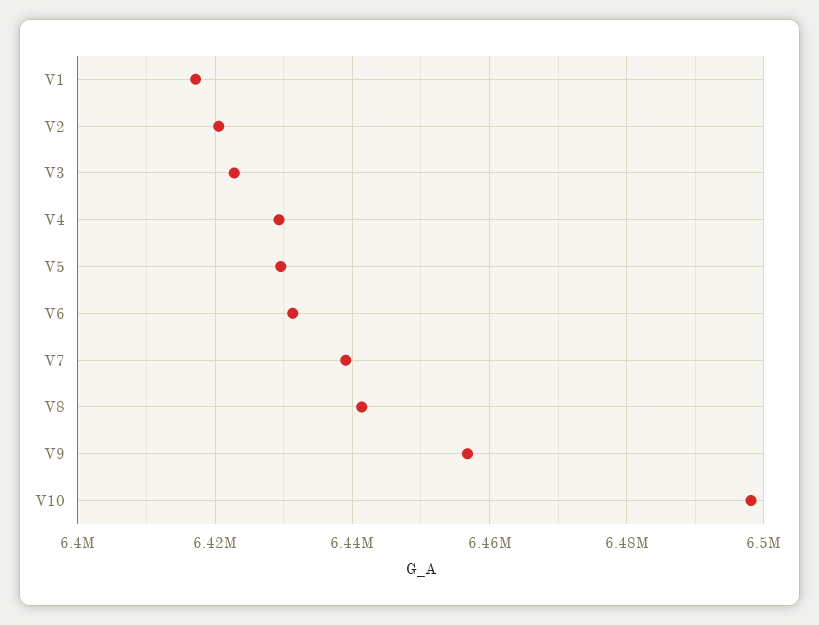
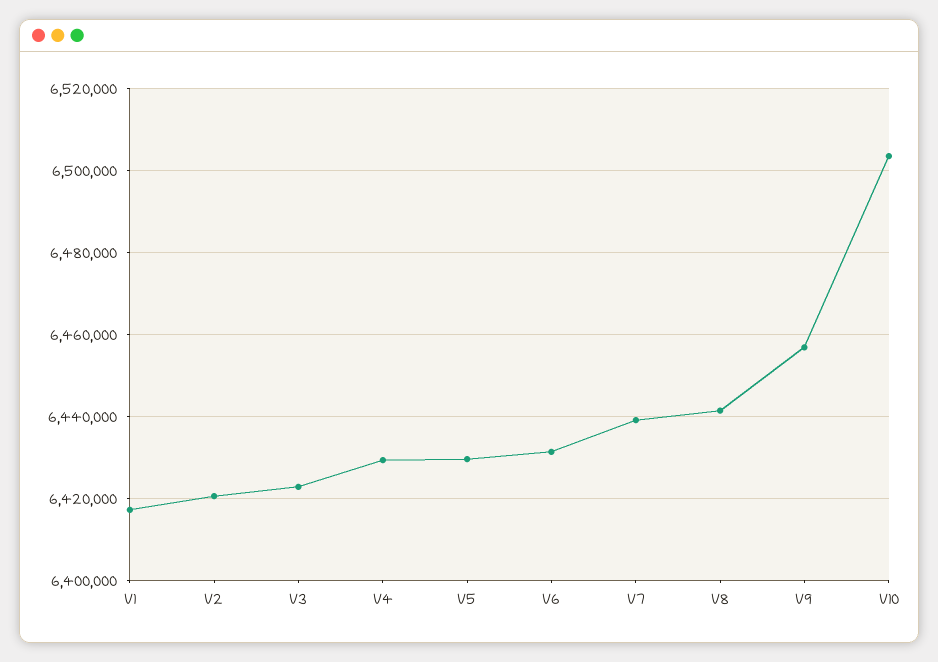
  {
    "V1": 6418000,
    "V2": 6420000,
    "V3": 6422000,
    "V4": 6430000,
    "V5": 6430000,
    "V6": 6432000,
    "V7": 6440000,
    "V8": 6442000,
    "V9": 6456000,
-   "V10": 6498000
+   "V10": 6504000
  }

